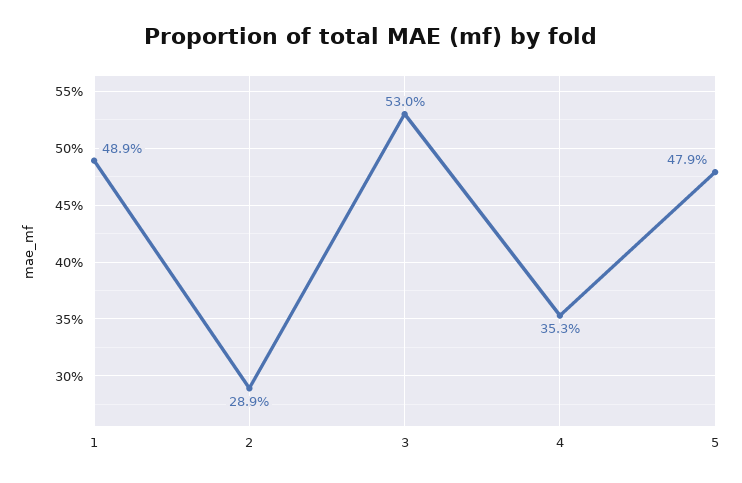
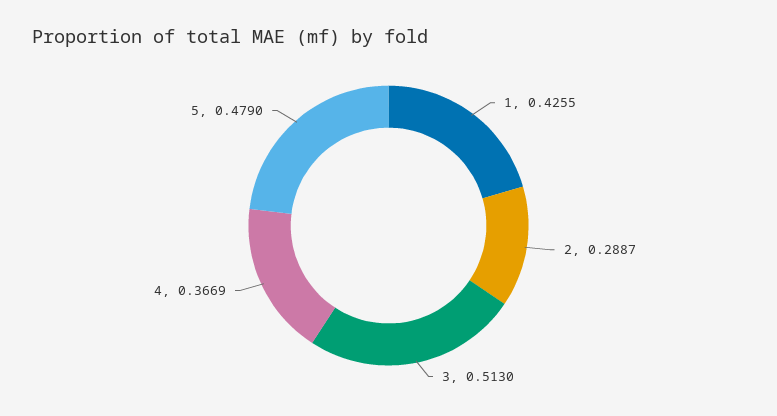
  {
-   "1": 0.489,
+   "1": 0.4255,
    "2": 0.2887,
-   "3": 0.53,
+   "3": 0.513,
-   "4": 0.353,
+   "4": 0.3669,
    "5": 0.479
  }

